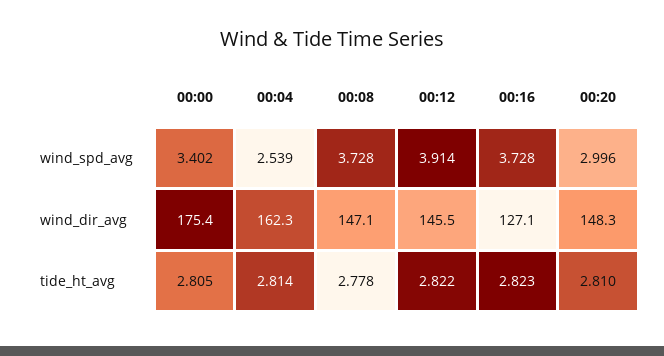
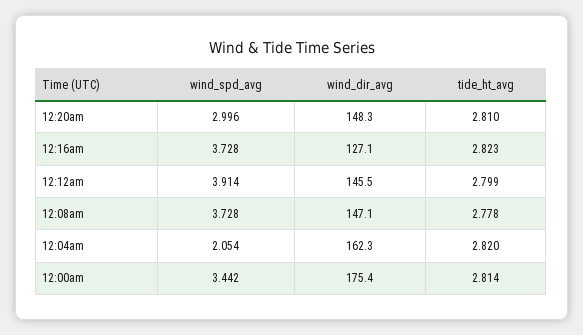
  {
    "00:00": {
-     "wind_spd_avg": 3.402,
+     "wind_spd_avg": 3.442,
      "wind_dir_avg": 175.4,
-     "tide_ht_avg": 2.805
+     "tide_ht_avg": 2.814
    },
    "00:04": {
-     "wind_spd_avg": 2.539,
+     "wind_spd_avg": 2.054,
      "wind_dir_avg": 162.3,
-     "tide_ht_avg": 2.814
+     "tide_ht_avg": 2.82
    },
    "00:08": {
      "wind_spd_avg": 3.728,
      "wind_dir_avg": 147.1,
      "tide_ht_avg": 2.778
    },
    "00:12": {
      "wind_spd_avg": 3.914,
      "wind_dir_avg": 145.5,
-     "tide_ht_avg": 2.822
+     "tide_ht_avg": 2.799
    },
    "00:16": {
      "wind_spd_avg": 3.728,
      "wind_dir_avg": 127.1,
      "tide_ht_avg": 2.823
    },
    "00:20": {
      "wind_spd_avg": 2.996,
      "wind_dir_avg": 148.3,
      "tide_ht_avg": 2.81
    }
  }

